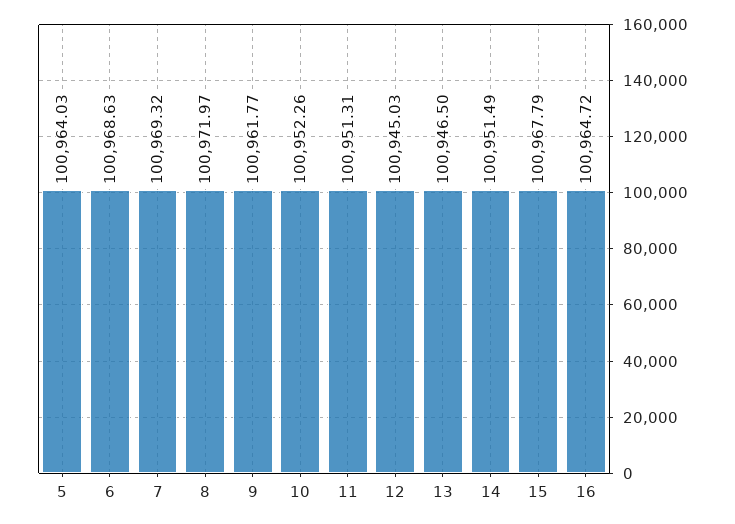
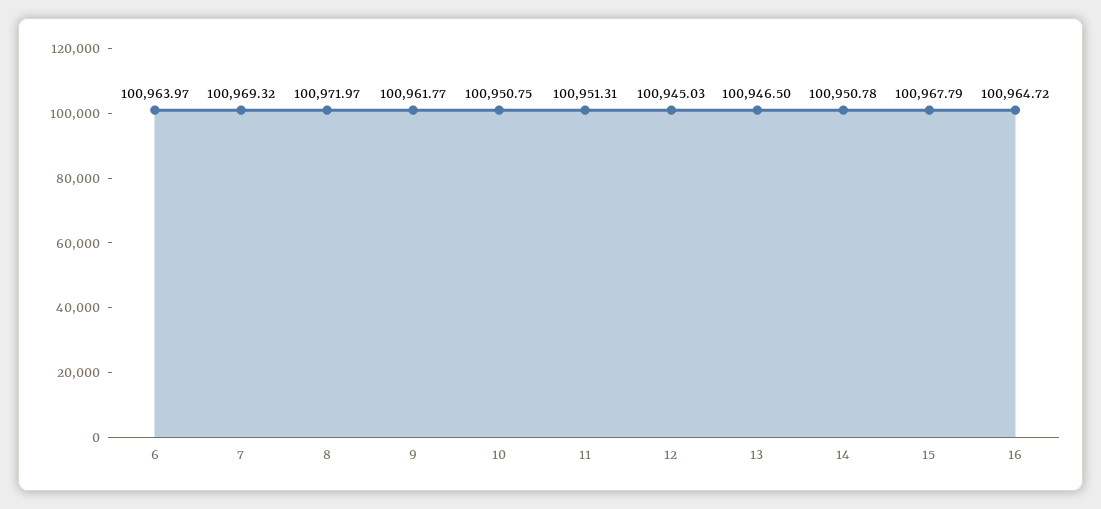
  {
-   "5": 100964.03,
-   "6": 100968.63,
+   "6": 100963.97,
    "7": 100969.32,
    "8": 100971.97,
    "9": 100961.77,
-   "10": 100952.26,
+   "10": 100950.75,
    "11": 100951.31,
    "12": 100945.03,
    "13": 100946.5,
-   "14": 100951.49,
+   "14": 100950.78,
    "15": 100967.79,
    "16": 100964.72
  }

